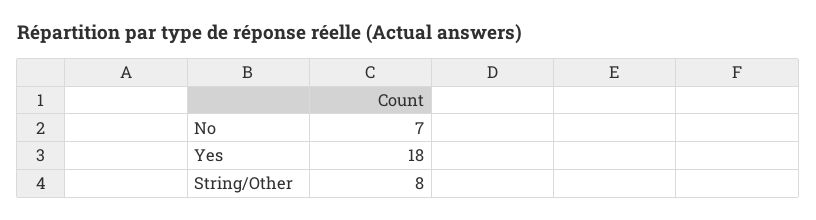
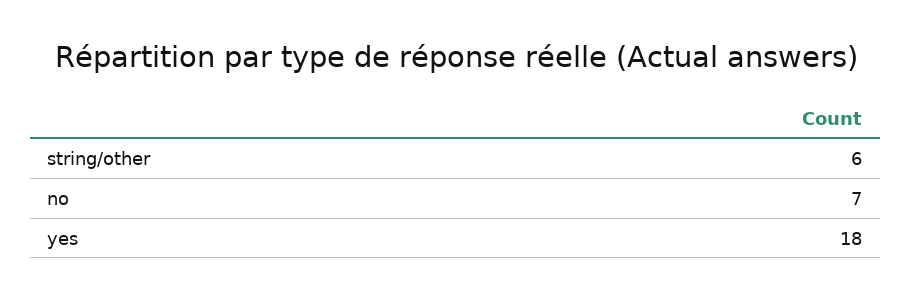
  {
    "No": 7,
    "Yes": 18,
-   "String/Other": 8
+   "String/Other": 6
  }

